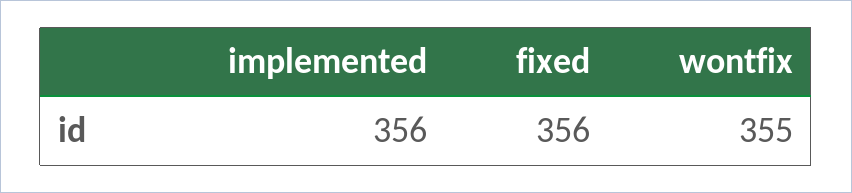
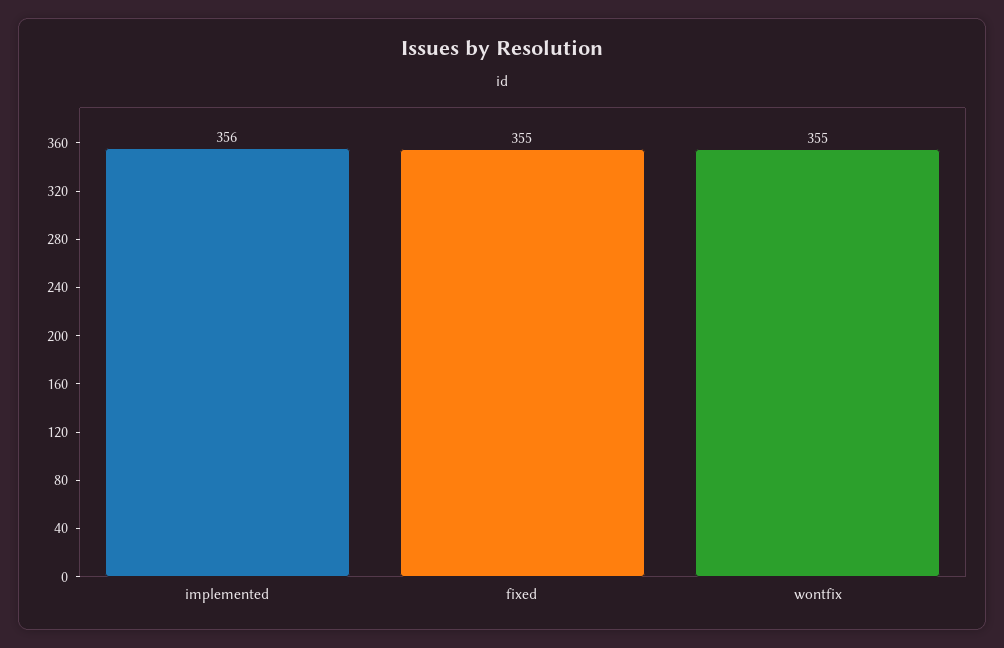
  {
    "implemented": 356,
-   "fixed": 356,
+   "fixed": 355,
    "wontfix": 355
  }

